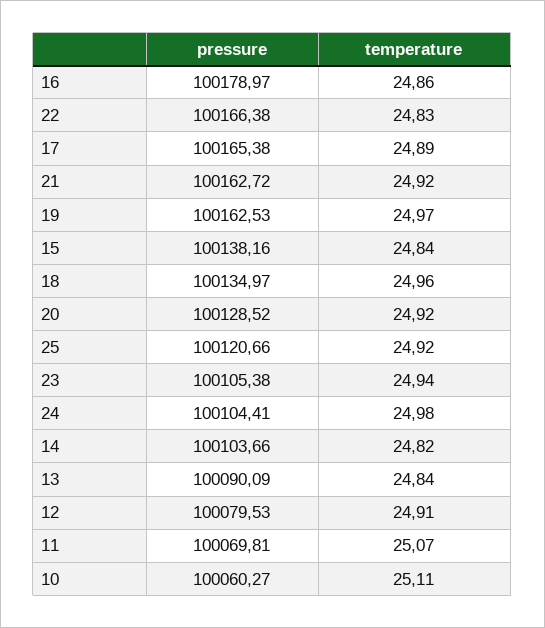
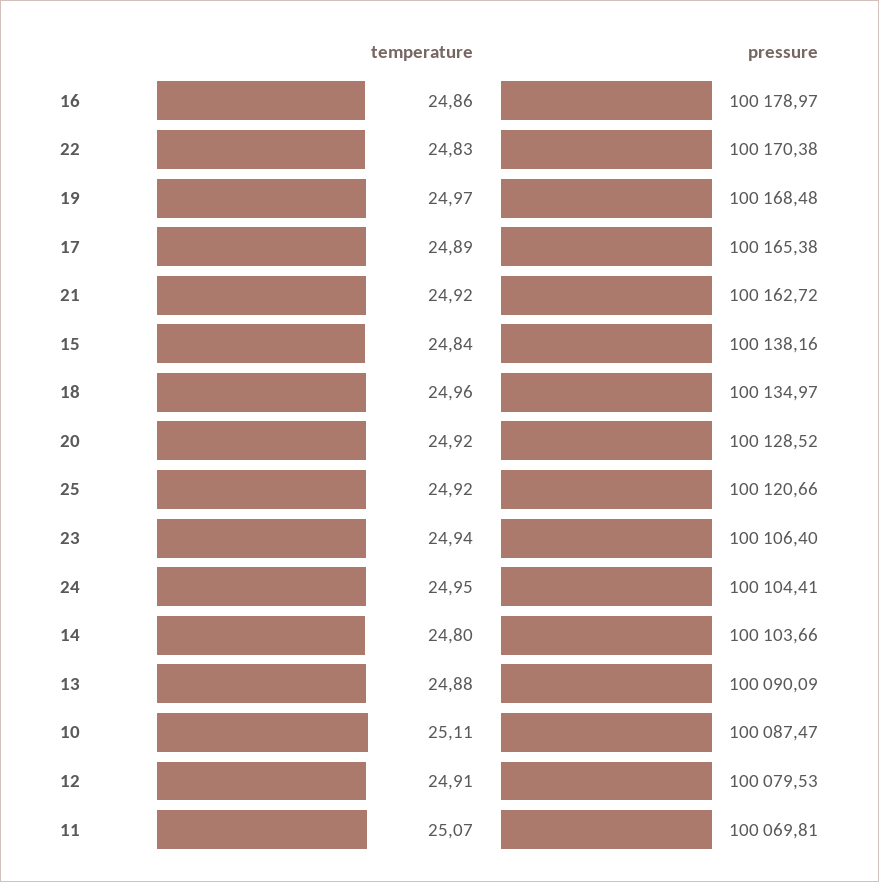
  {
    "pressure": {
      "16": 100178.97,
-     "22": 100166.38,
+     "22": 100170.38,
      "17": 100165.38,
      "21": 100162.72,
-     "19": 100162.53,
+     "19": 100168.48,
      "15": 100138.16,
      "18": 100134.97,
      "20": 100128.52,
      "25": 100120.66,
-     "23": 100105.38,
+     "23": 100106.4,
      "24": 100104.41,
      "14": 100103.66,
      "13": 100090.09,
      "12": 100079.53,
      "11": 100069.81,
-     "10": 100060.27
+     "10": 100087.47
    },
    "temperature": {
      "16": 24.86,
      "22": 24.83,
      "17": 24.89,
      "21": 24.92,
      "19": 24.97,
      "15": 24.84,
      "18": 24.96,
      "20": 24.92,
      "25": 24.92,
      "23": 24.94,
-     "24": 24.98,
+     "24": 24.95,
-     "14": 24.82,
+     "14": 24.8,
-     "13": 24.84,
+     "13": 24.88,
      "12": 24.91,
      "11": 25.07,
      "10": 25.11
    }
  }

